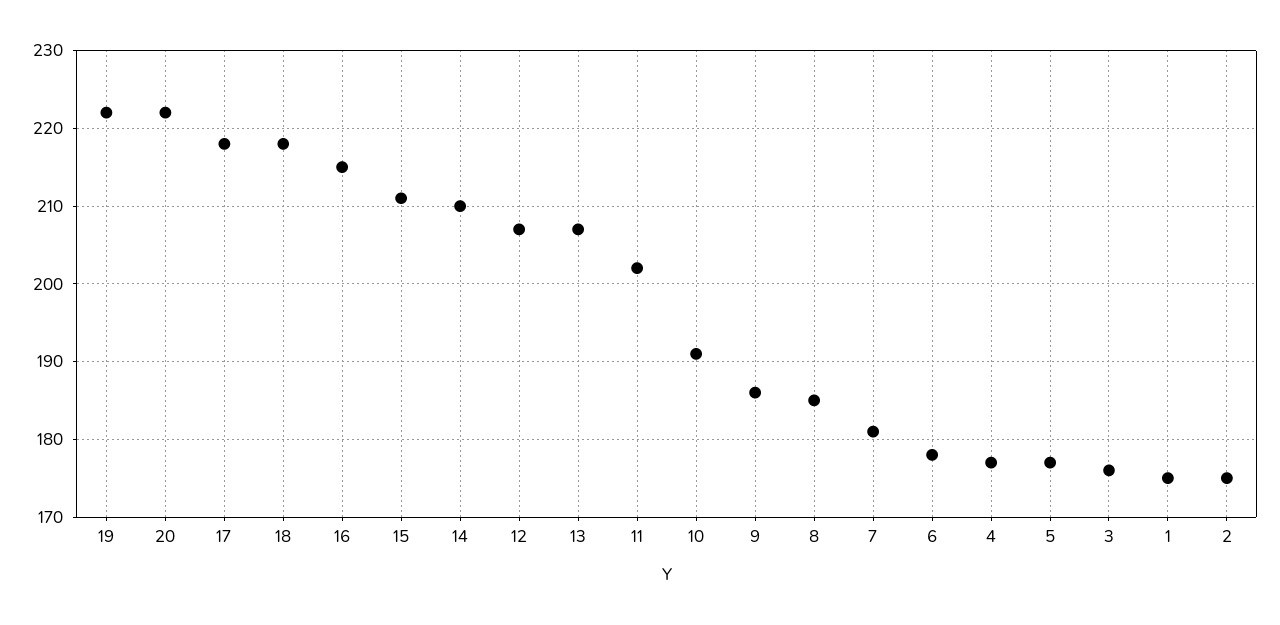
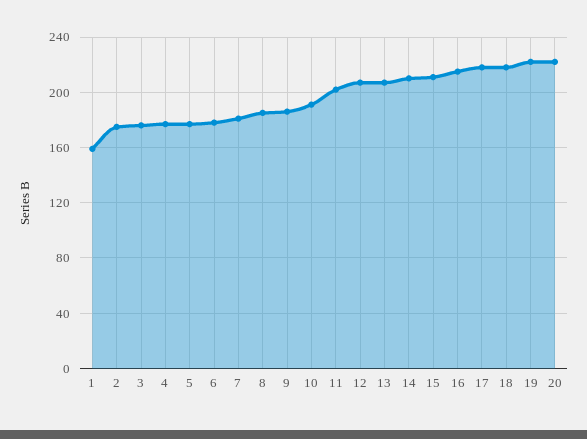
  {
    "19": 222,
    "20": 222,
    "17": 218,
    "18": 218,
    "16": 215,
    "15": 211,
    "14": 210,
    "12": 207,
    "13": 207,
    "11": 202,
    "10": 191,
    "9": 186,
    "8": 185,
    "7": 181,
    "6": 178,
    "4": 177,
    "5": 177,
    "3": 176,
-   "1": 175,
+   "1": 160,
    "2": 175
  }

